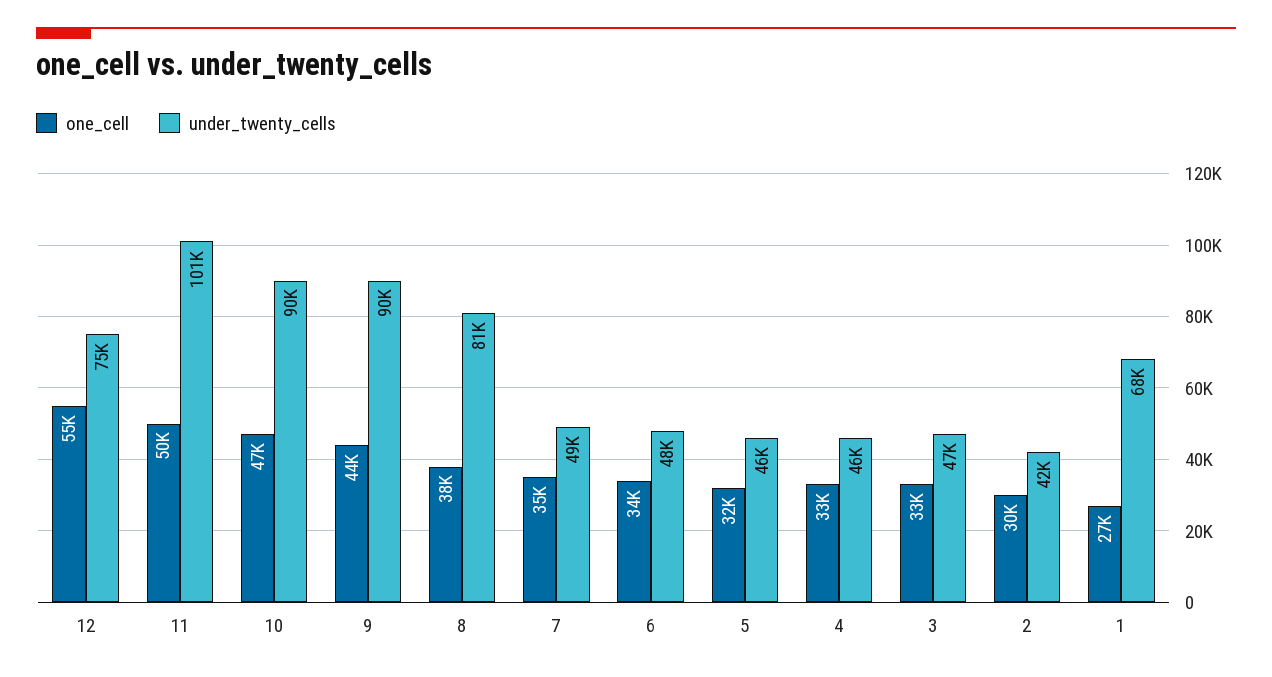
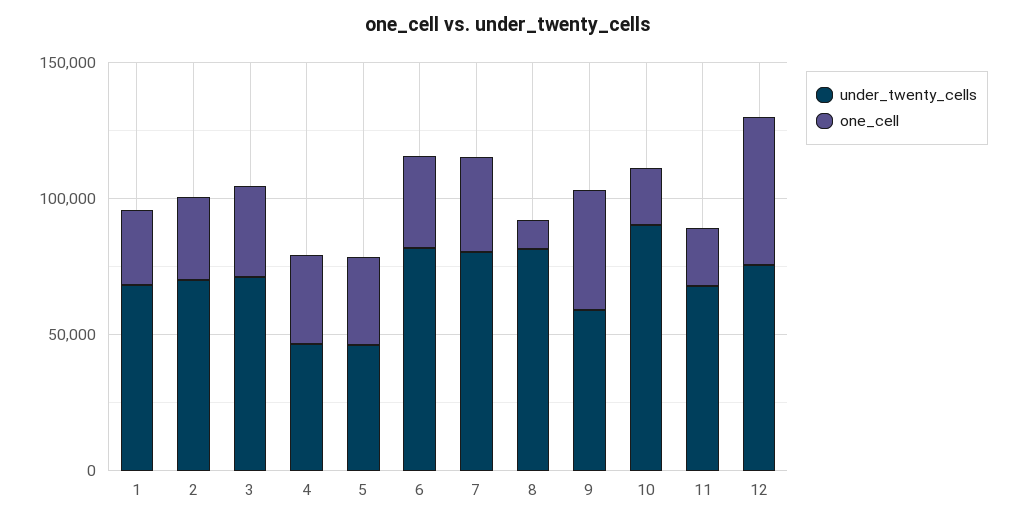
  {
    "one_cell": {
      "12": 55000,
-     "11": 50000,
+     "11": 20000,
-     "10": 47000,
+     "10": 20000,
      "9": 44000,
-     "8": 38000,
+     "8": 10000,
      "7": 35000,
      "6": 34000,
      "5": 32000,
      "4": 33000,
      "3": 33000,
      "2": 30000,
      "1": 27000
    },
    "under_twenty_cells": {
      "12": 75000,
-     "11": 101000,
+     "11": 70000,
      "10": 90000,
-     "9": 90000,
+     "9": 60000,
      "8": 81000,
-     "7": 49000,
+     "7": 80000,
-     "6": 48000,
+     "6": 80000,
      "5": 46000,
      "4": 46000,
-     "3": 47000,
+     "3": 70000,
-     "2": 42000,
+     "2": 70000,
      "1": 68000
    }
  }

